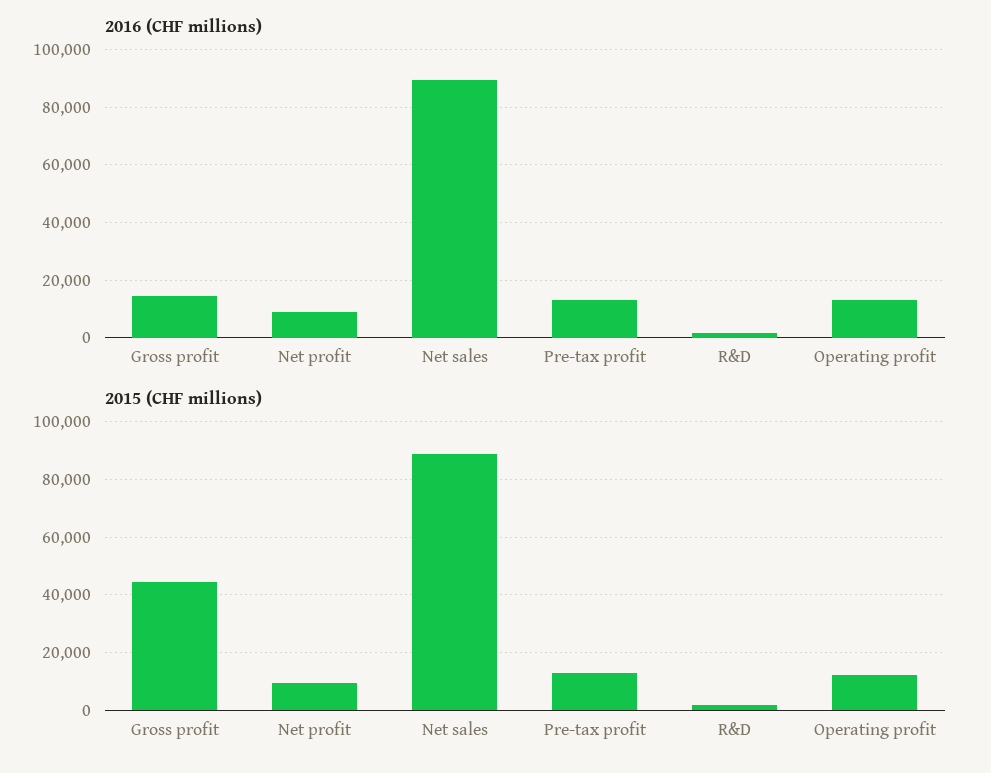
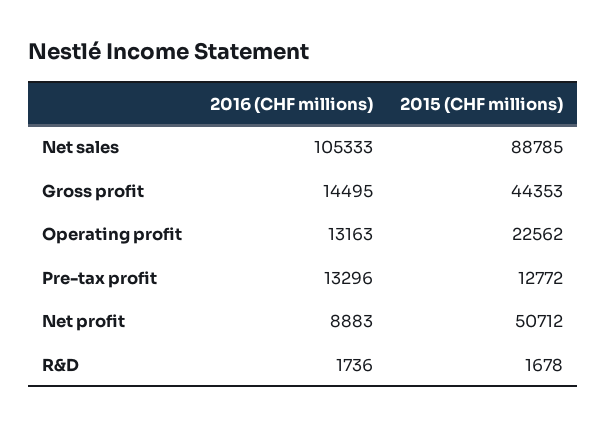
  {
    "2016 (CHF millions)": {
      "Gross profit": 14495,
      "Net profit": 8883,
-     "Net sales": 90000,
+     "Net sales": 105333,
      "Pre-tax profit": 13296,
      "R&D": 1736,
      "Operating profit": 13163
    },
    "2015 (CHF millions)": {
      "Gross profit": 44353,
-     "Net profit": 10000,
+     "Net profit": 50712,
      "Net sales": 88785,
      "Pre-tax profit": 12772,
      "R&D": 1678,
-     "Operating profit": 12500
+     "Operating profit": 22562
    }
  }

